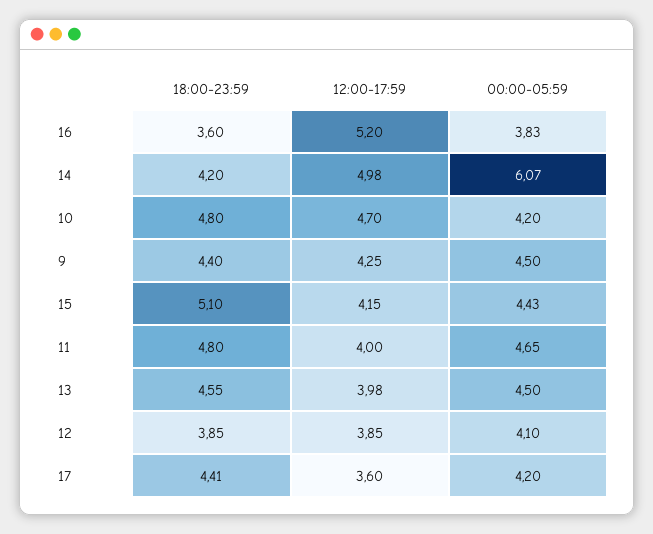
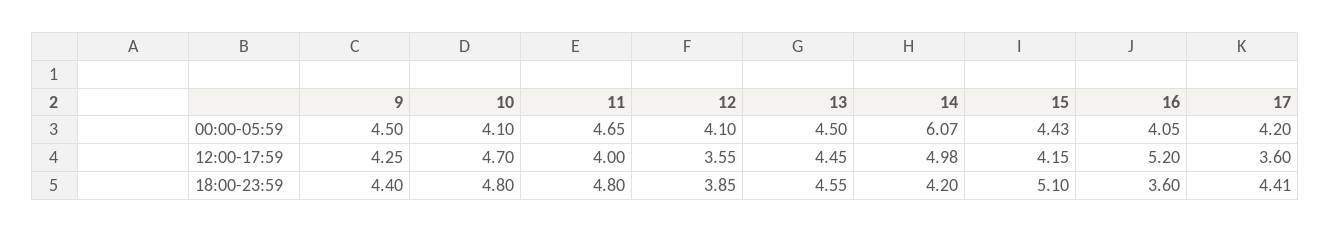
  {
    "18:00-23:59": {
      "16": 3.6,
      "14": 4.2,
      "10": 4.8,
      "9": 4.4,
      "15": 5.1,
      "11": 4.8,
      "13": 4.55,
      "12": 3.85,
      "17": 4.41
    },
    "12:00-17:59": {
      "16": 5.2,
      "14": 4.98,
      "10": 4.7,
      "9": 4.25,
      "15": 4.15,
      "11": 4,
-     "13": 3.98,
+     "13": 4.45,
-     "12": 3.85,
+     "12": 3.55,
      "17": 3.6
    },
    "00:00-05:59": {
-     "16": 3.83,
+     "16": 4.05,
      "14": 6.07,
-     "10": 4.2,
+     "10": 4.1,
      "9": 4.5,
      "15": 4.43,
      "11": 4.65,
      "13": 4.5,
      "12": 4.1,
      "17": 4.2
    }
  }

